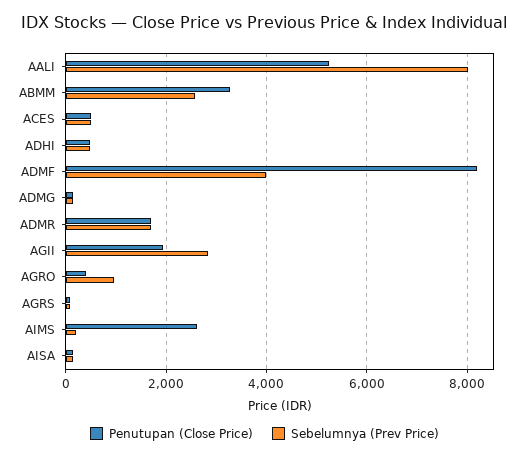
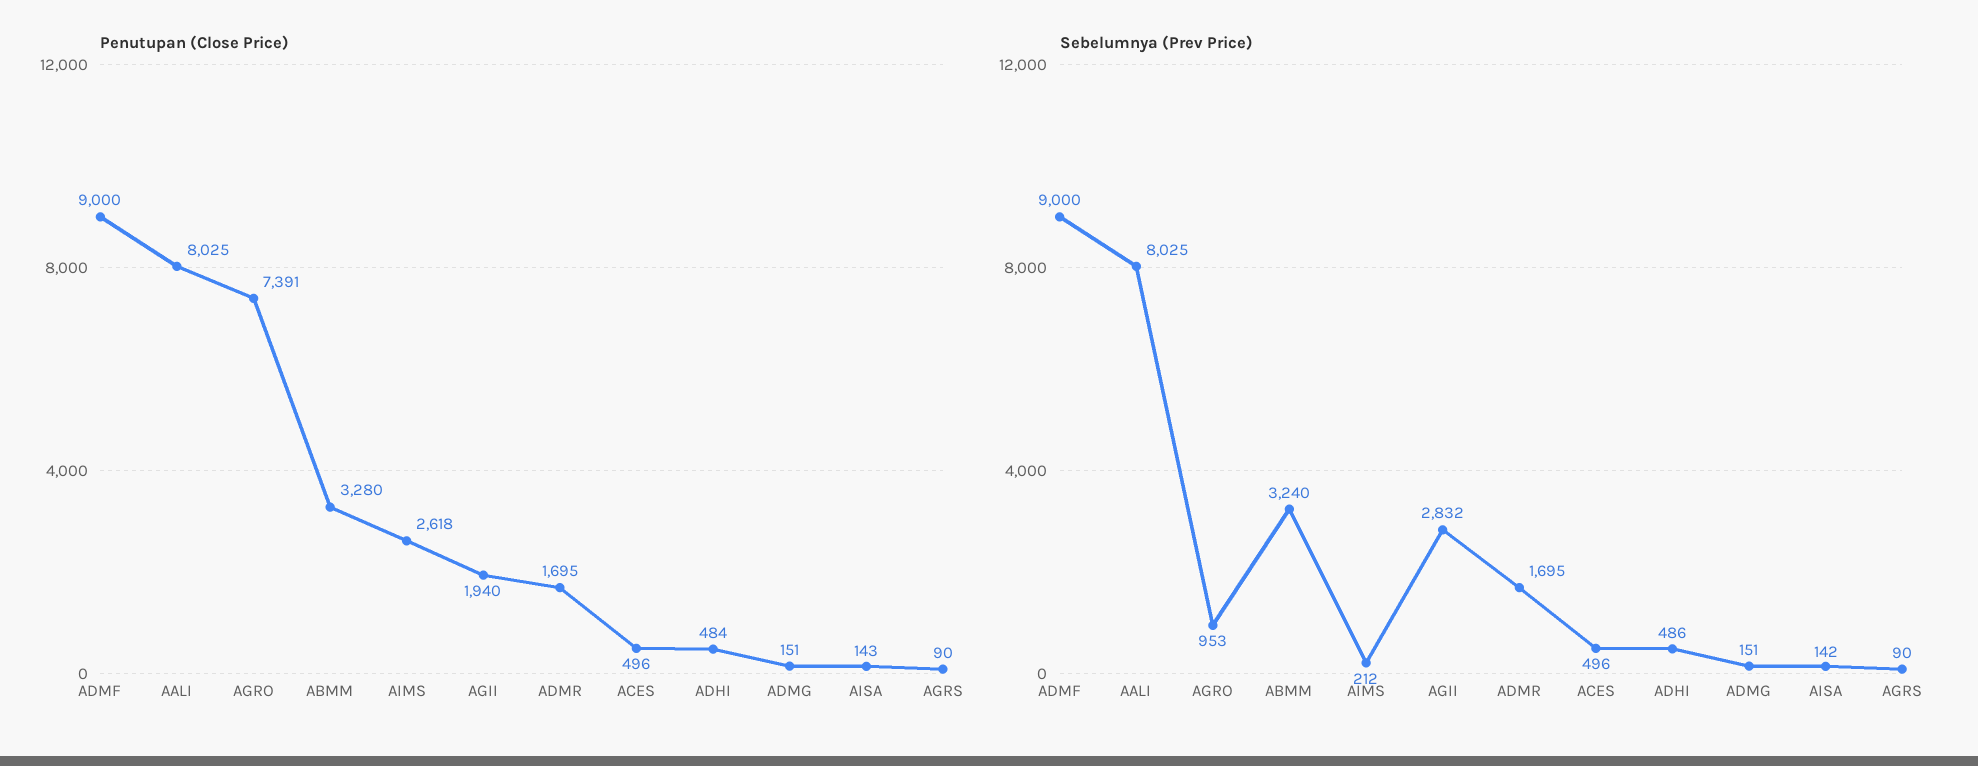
  {
    "Penutupan (Close Price)": {
-     "AALI": 5200,
+     "AALI": 8025,
      "ABMM": 3280,
      "ACES": 496,
      "ADHI": 484,
-     "ADMF": 8200,
+     "ADMF": 9000,
      "ADMG": 151,
      "ADMR": 1695,
      "AGII": 1940,
-     "AGRO": 400,
+     "AGRO": 7391,
      "AGRS": 90,
      "AIMS": 2618,
      "AISA": 143
    },
    "Sebelumnya (Prev Price)": {
      "AALI": 8025,
-     "ABMM": 2600,
+     "ABMM": 3240,
      "ACES": 496,
      "ADHI": 486,
-     "ADMF": 4000,
+     "ADMF": 9000,
      "ADMG": 151,
      "ADMR": 1695,
      "AGII": 2832,
      "AGRO": 953,
      "AGRS": 90,
      "AIMS": 212,
      "AISA": 142
    }
  }

